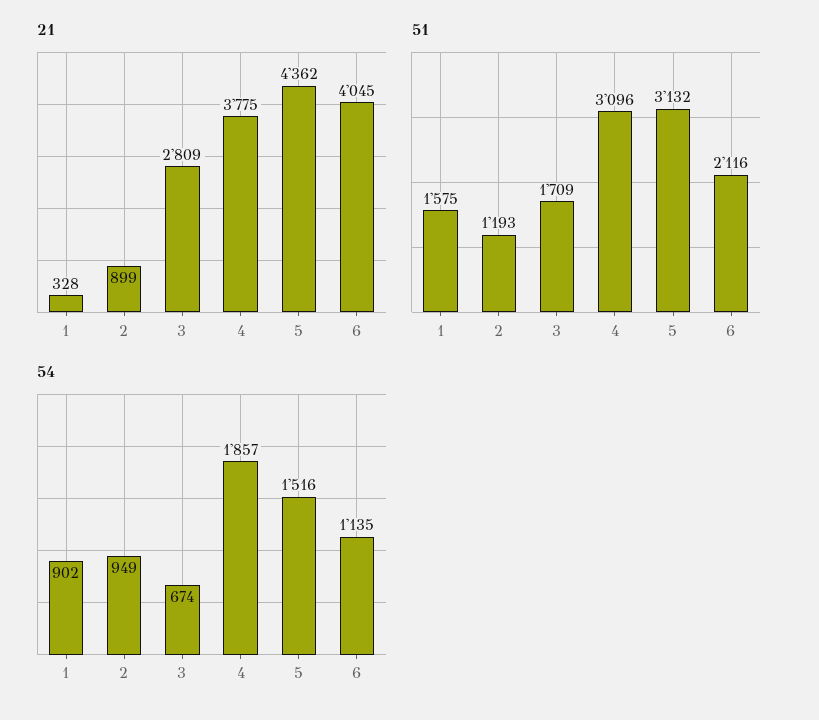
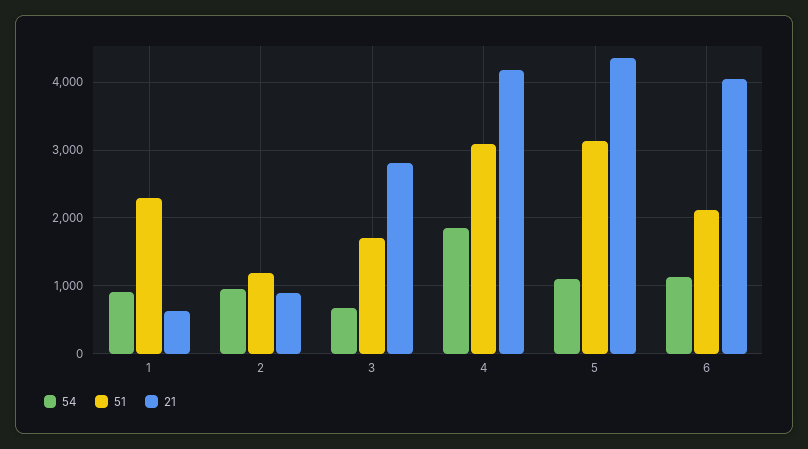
  {
    "21": {
-     "1": 328,
+     "1": 600,
      "2": 899,
      "3": 2809,
-     "4": 3775,
+     "4": 4200,
      "5": 4362,
      "6": 4045
    },
    "51": {
-     "1": 1575,
+     "1": 2300,
      "2": 1193,
      "3": 1709,
      "4": 3096,
      "5": 3132,
      "6": 2116
    },
    "54": {
      "1": 902,
      "2": 949,
      "3": 674,
      "4": 1857,
-     "5": 1516,
+     "5": 1100,
      "6": 1135
    }
  }

